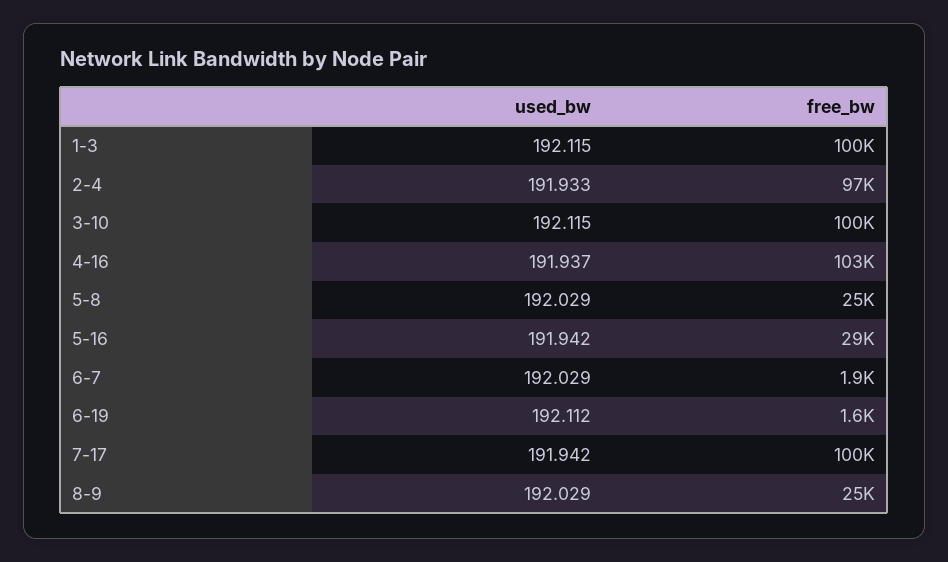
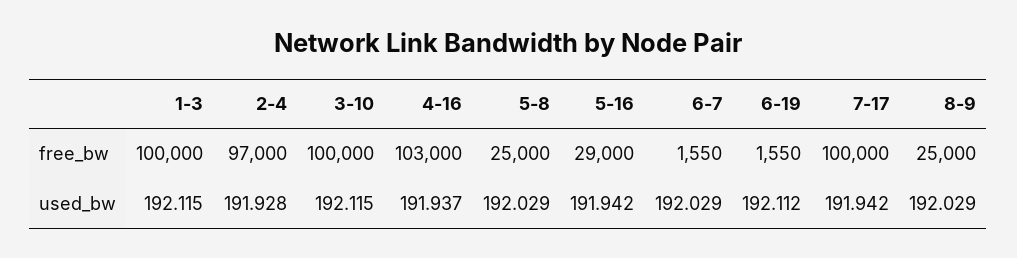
  {
    "used_bw": {
      "1-3": 192.115,
-     "2-4": 191.933,
+     "2-4": 191.928,
      "3-10": 192.115,
      "4-16": 191.937,
      "5-8": 192.029,
      "5-16": 191.942,
      "6-7": 192.029,
      "6-19": 192.112,
      "7-17": 191.942,
      "8-9": 192.029
    },
    "free_bw": {
      "1-3": 100000,
      "2-4": 97000,
      "3-10": 100000,
      "4-16": 103000,
      "5-8": 25000,
      "5-16": 29000,
-     "6-7": 1900,
+     "6-7": 1550,
      "6-19": 1550,
      "7-17": 100000,
      "8-9": 25000
    }
  }

